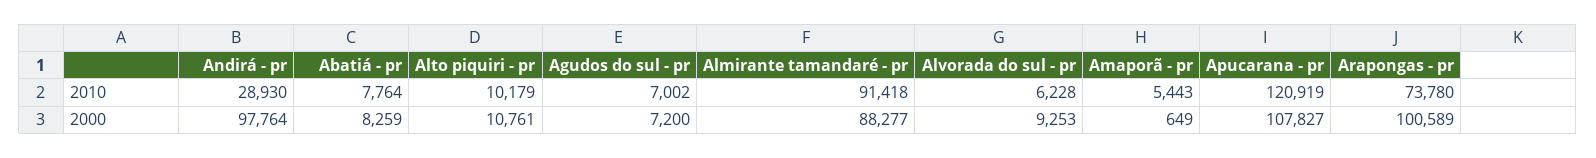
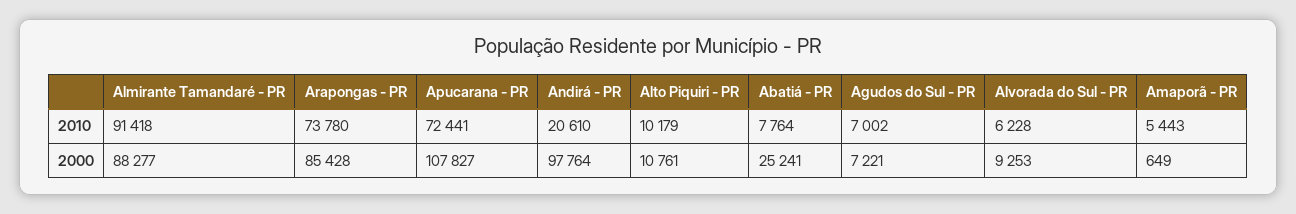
  {
    "Andirá - pr": {
-     "2010": 28930,
+     "2010": 20610,
      "2000": 97764
    },
    "Abatiá - pr": {
      "2010": 7764,
-     "2000": 8259
+     "2000": 25241
    },
    "Alto piquiri - pr": {
      "2010": 10179,
      "2000": 10761
    },
    "Agudos do sul - pr": {
      "2010": 7002,
-     "2000": 7200
+     "2000": 7221
    },
    "Almirante tamandaré - pr": {
      "2010": 91418,
      "2000": 88277
    },
    "Alvorada do sul - pr": {
      "2010": 6228,
      "2000": 9253
    },
    "Amaporã - pr": {
      "2010": 5443,
      "2000": 649
    },
    "Apucarana - pr": {
-     "2010": 120919,
+     "2010": 72441,
      "2000": 107827
    },
    "Arapongas - pr": {
      "2010": 73780,
-     "2000": 100589
+     "2000": 85428
    }
  }

